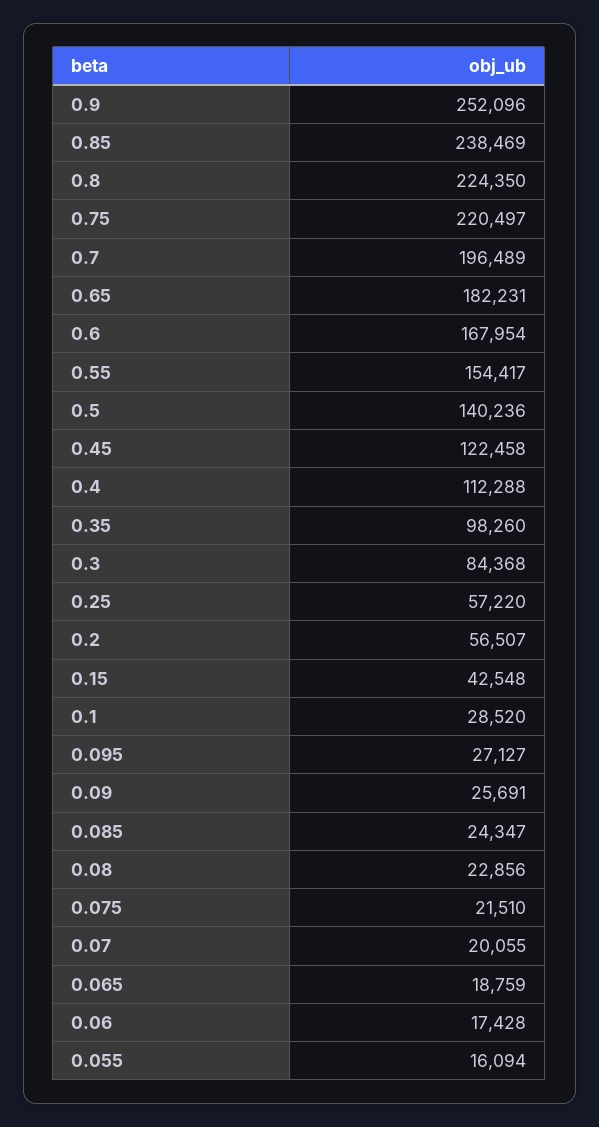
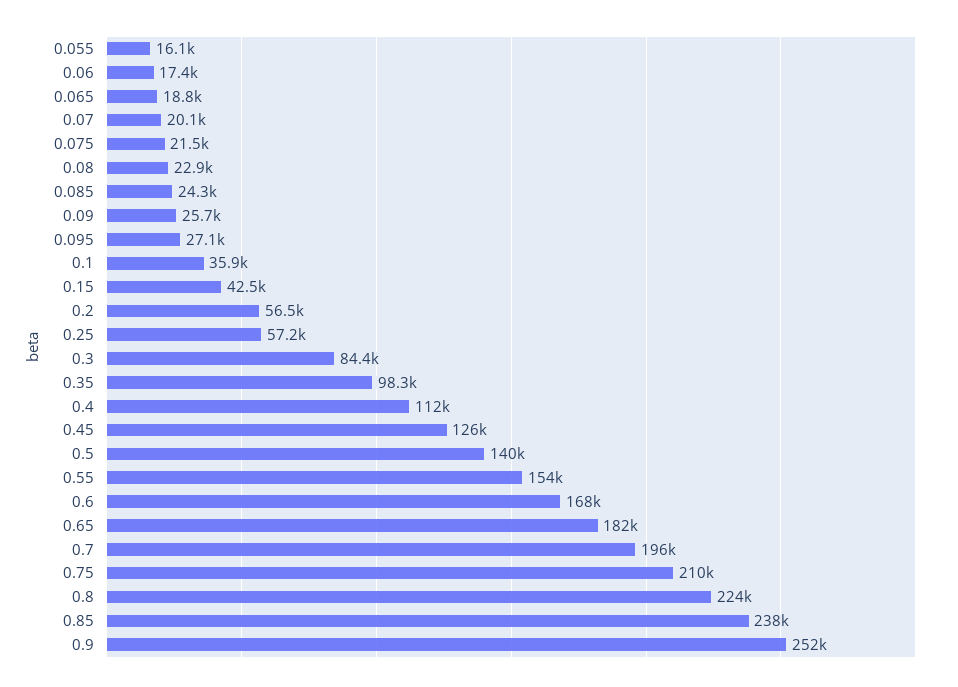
  {
    "0.9": 252096,
    "0.85": 238469,
    "0.8": 224350,
-   "0.75": 220497,
+   "0.75": 210000,
    "0.7": 196489,
    "0.65": 182231,
    "0.6": 167954,
    "0.55": 154417,
    "0.5": 140236,
-   "0.45": 122458,
+   "0.45": 126000,
    "0.4": 112288,
    "0.35": 98260,
    "0.3": 84368,
    "0.25": 57220,
    "0.2": 56507,
    "0.15": 42548,
-   "0.1": 28520,
+   "0.1": 35900,
    "0.095": 27127,
    "0.09": 25691,
    "0.085": 24347,
    "0.08": 22856,
    "0.075": 21510,
    "0.07": 20055,
    "0.065": 18759,
    "0.06": 17428,
    "0.055": 16094
  }

